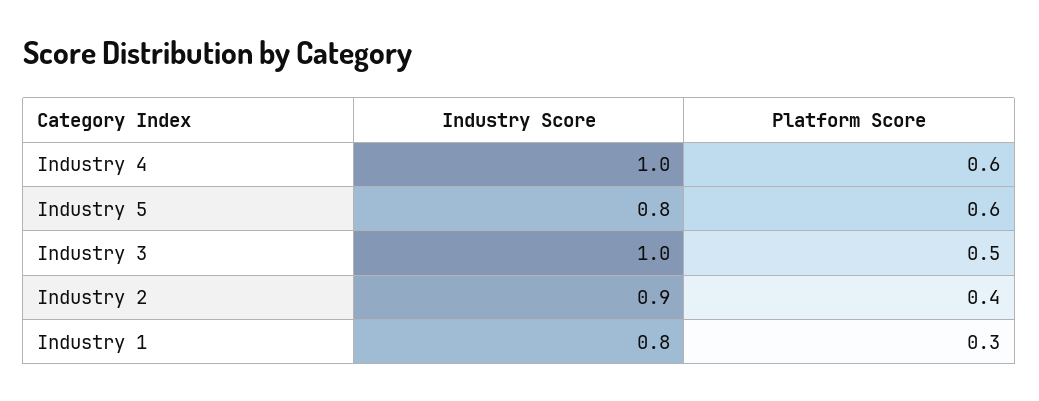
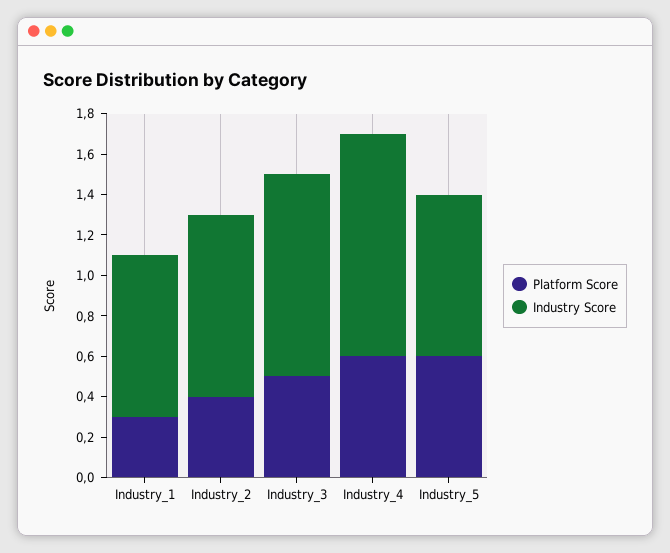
  {
    "Industry Score": {
-     "Industry 4": 1,
+     "Industry 4": 1.1,
      "Industry 5": 0.8,
      "Industry 3": 1,
      "Industry 2": 0.9,
      "Industry 1": 0.8
    },
    "Platform Score": {
      "Industry 4": 0.6,
      "Industry 5": 0.6,
      "Industry 3": 0.5,
      "Industry 2": 0.4,
      "Industry 1": 0.3
    }
  }

